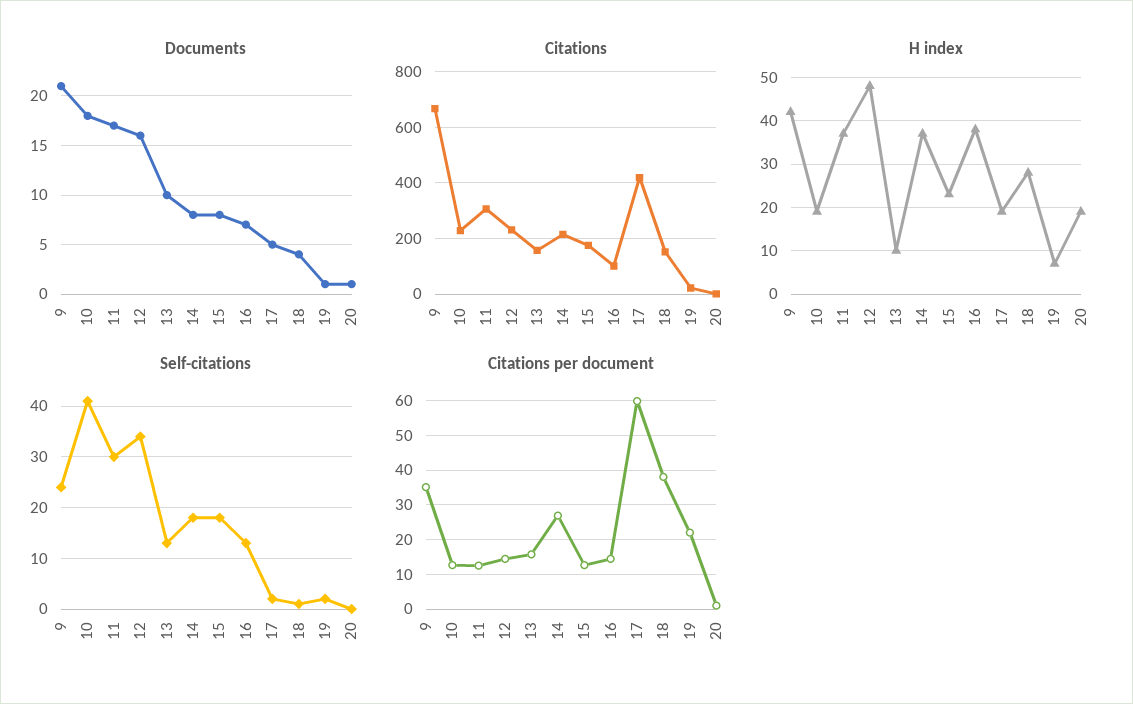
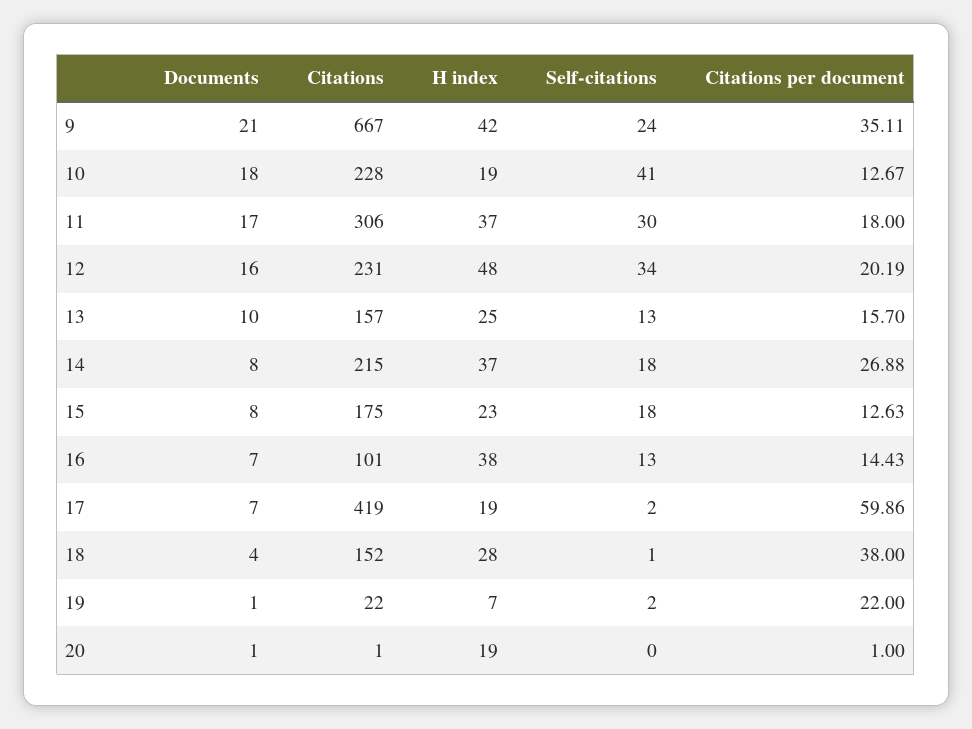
  {
    "Documents": {
      "9": 21,
      "10": 18,
      "11": 17,
      "12": 16,
      "13": 10,
      "14": 8,
      "15": 8,
      "16": 7,
-     "17": 5,
+     "17": 7,
      "18": 4,
      "19": 1,
      "20": 1
    },
    "Citations": {
      "9": 667,
      "10": 228,
      "11": 306,
      "12": 231,
      "13": 157,
      "14": 215,
      "15": 175,
      "16": 101,
      "17": 419,
      "18": 152,
      "19": 22,
      "20": 1
    },
    "H index": {
      "9": 42,
      "10": 19,
      "11": 37,
      "12": 48,
-     "13": 10,
+     "13": 25,
      "14": 37,
      "15": 23,
      "16": 38,
      "17": 19,
      "18": 28,
      "19": 7,
      "20": 19
    },
    "Self-citations": {
      "9": 24,
      "10": 41,
      "11": 30,
      "12": 34,
      "13": 13,
      "14": 18,
      "15": 18,
      "16": 13,
      "17": 2,
      "18": 1,
      "19": 2,
      "20": 0
    },
    "Citations per document": {
      "9": 35.11,
      "10": 12.67,
-     "11": 12,
+     "11": 18,
-     "12": 14,
+     "12": 20.19,
      "13": 15.7,
      "14": 26.88,
      "15": 12.63,
      "16": 14.43,
      "17": 59.86,
      "18": 38,
      "19": 22,
      "20": 1
    }
  }

